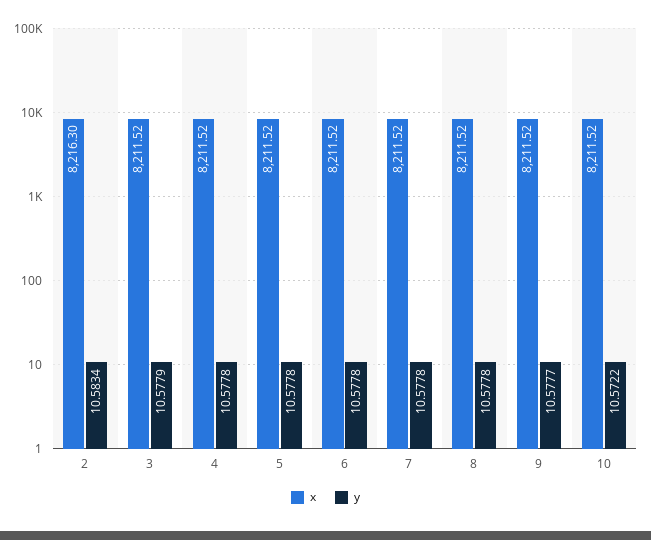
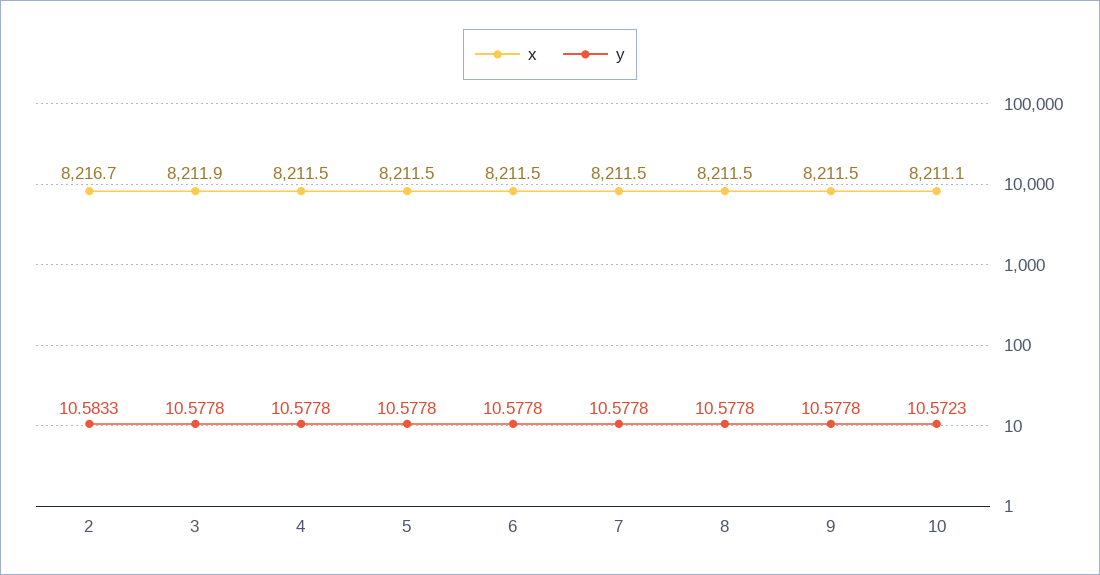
  {
    "x": {
-     "2": 8216.3,
+     "2": 8216.7,
-     "3": 8211.52,
+     "3": 8211.9,
      "4": 8211.52,
      "5": 8211.52,
      "6": 8211.52,
      "7": 8211.52,
      "8": 8211.52,
      "9": 8211.52,
-     "10": 8211.52
+     "10": 8211.1
    },
    "y": {
-     "2": 10.5834,
+     "2": 10.5833,
-     "3": 10.5779,
+     "3": 10.5778,
      "4": 10.5778,
      "5": 10.5778,
      "6": 10.5778,
      "7": 10.5778,
      "8": 10.5778,
-     "9": 10.5777,
+     "9": 10.5778,
-     "10": 10.5722
+     "10": 10.5723
    }
  }

